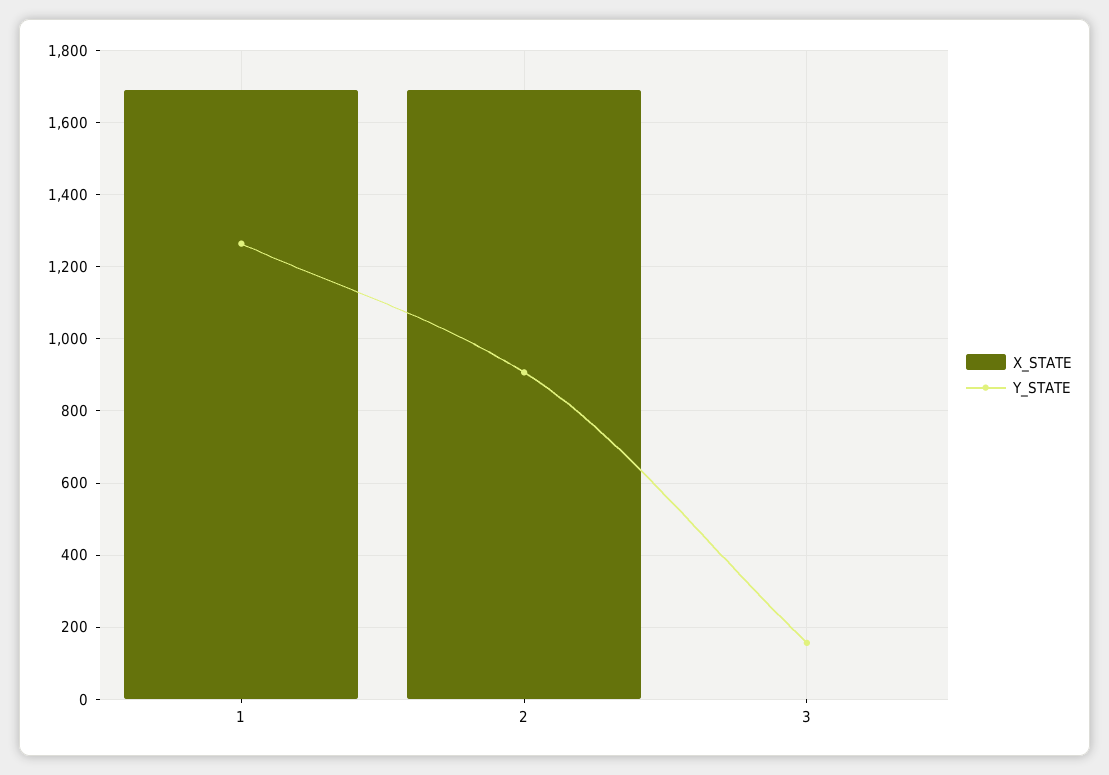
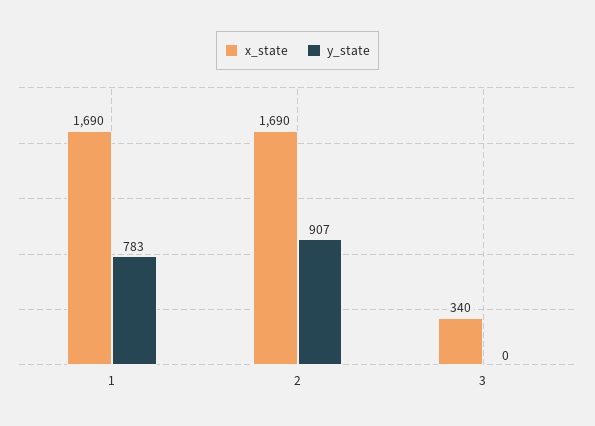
  {
    "X_STATE": {
      "1": 1690,
      "2": 1690,
-     "3": 0
+     "3": 340
    },
    "Y_STATE": {
-     "1": 1260,
+     "1": 783,
      "2": 907,
-     "3": 160
+     "3": 0
    }
  }

